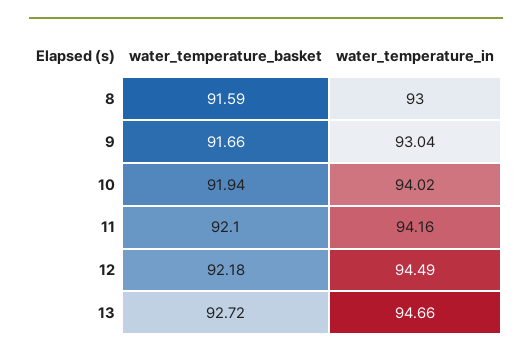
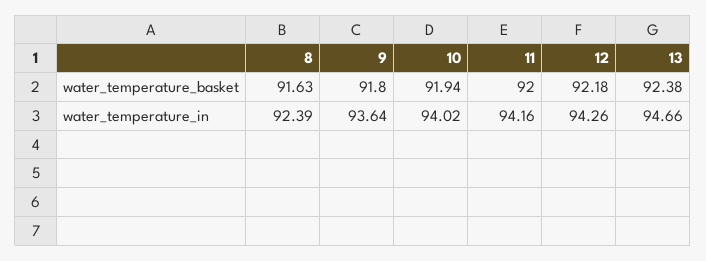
  {
    "water_temperature_basket": {
-     "8": 91.59,
+     "8": 91.63,
-     "9": 91.66,
+     "9": 91.8,
      "10": 91.94,
-     "11": 92.1,
+     "11": 92,
      "12": 92.18,
-     "13": 92.72
+     "13": 92.38
    },
    "water_temperature_in": {
-     "8": 93,
+     "8": 92.39,
-     "9": 93.04,
+     "9": 93.64,
      "10": 94.02,
      "11": 94.16,
-     "12": 94.49,
+     "12": 94.26,
      "13": 94.66
    }
  }

